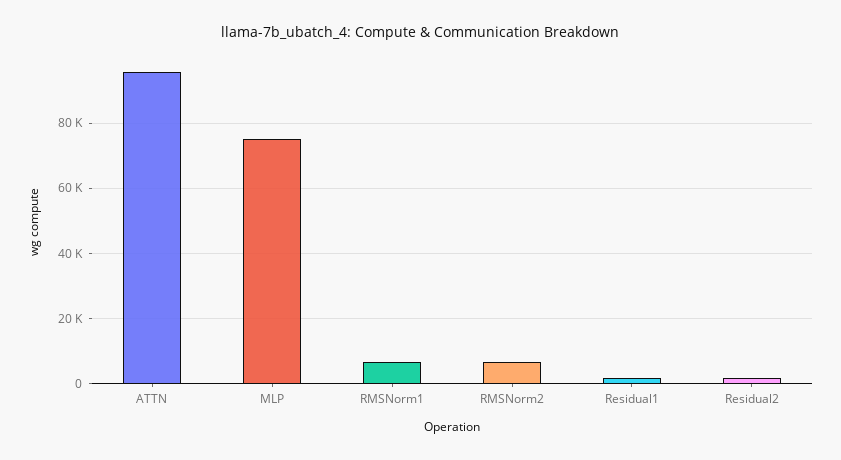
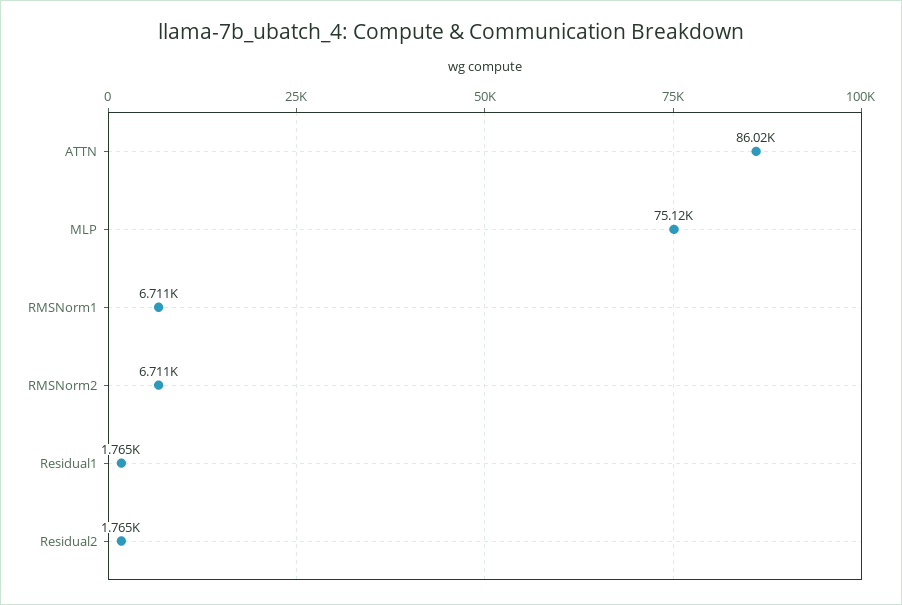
  {
-   "ATTN": 96000,
+   "ATTN": 86020,
    "MLP": 75120,
    "RMSNorm1": 6711,
    "RMSNorm2": 6711,
    "Residual1": 1765,
    "Residual2": 1765
  }

